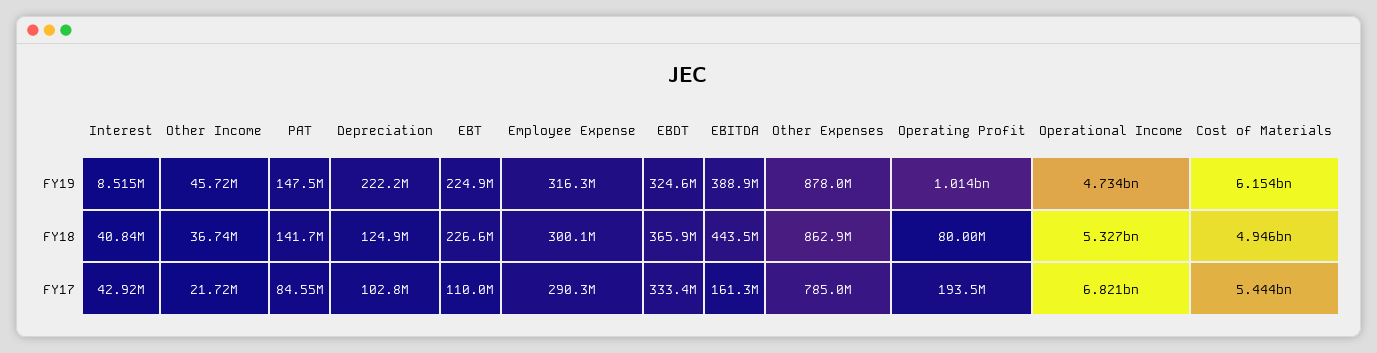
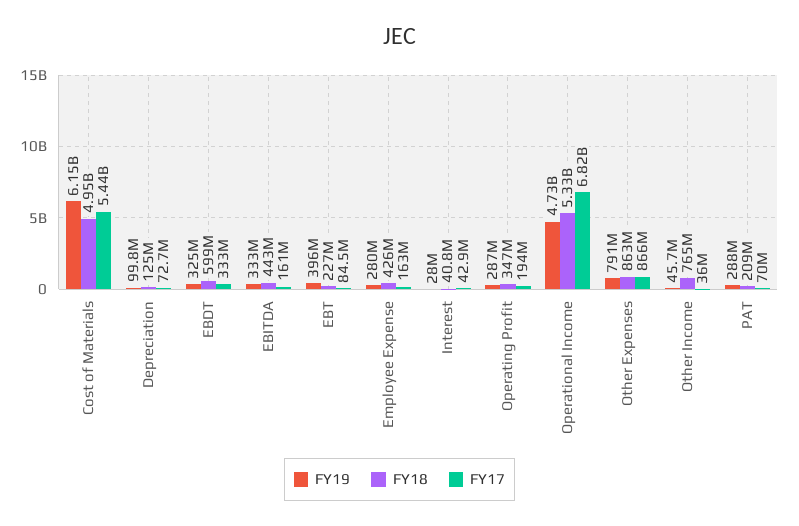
  {
    "FY19": {
-     "Interest": 8515000,
+     "Interest": 28000000,
      "Other Income": 45720000,
-     "PAT": 147500000,
+     "PAT": 288000000,
-     "Depreciation": 222200000,
+     "Depreciation": 99800000,
-     "EBT": 224900000,
+     "EBT": 396000000,
-     "Employee Expense": 316300000,
+     "Employee Expense": 280000000,
      "EBDT": 324600000,
-     "EBITDA": 388900000,
+     "EBITDA": 333000000,
-     "Other Expenses": 878000000,
+     "Other Expenses": 791000000,
-     "Operating Profit": 1014000000,
+     "Operating Profit": 287000000,
      "Operational Income": 4734000000,
      "Cost of Materials": 6154000000
    },
    "FY18": {
      "Interest": 40840000,
-     "Other Income": 36740000,
+     "Other Income": 765000000,
-     "PAT": 141700000,
+     "PAT": 209000000,
      "Depreciation": 124900000,
      "EBT": 226600000,
-     "Employee Expense": 300100000,
+     "Employee Expense": 426000000,
-     "EBDT": 365900000,
+     "EBDT": 599000000,
      "EBITDA": 443500000,
      "Other Expenses": 862900000,
-     "Operating Profit": 80000000,
+     "Operating Profit": 347000000,
      "Operational Income": 5327000000,
      "Cost of Materials": 4946000000
    },
    "FY17": {
      "Interest": 42920000,
-     "Other Income": 21720000,
+     "Other Income": 36000000,
-     "PAT": 84550000,
+     "PAT": 70000000,
-     "Depreciation": 102800000,
+     "Depreciation": 72700000,
-     "EBT": 110000000,
+     "EBT": 84500000,
-     "Employee Expense": 290300000,
+     "Employee Expense": 163000000,
      "EBDT": 333400000,
      "EBITDA": 161300000,
-     "Other Expenses": 785000000,
+     "Other Expenses": 866000000,
      "Operating Profit": 193500000,
      "Operational Income": 6821000000,
      "Cost of Materials": 5444000000
    }
  }

